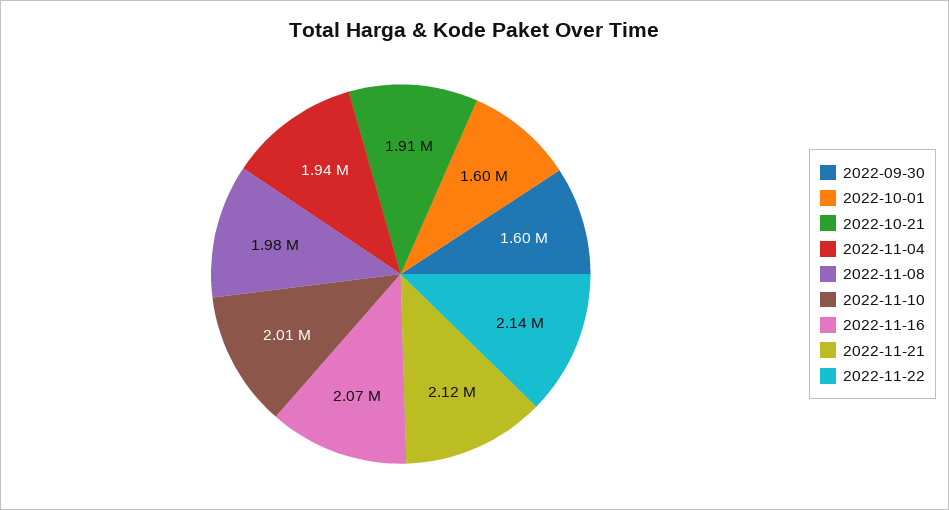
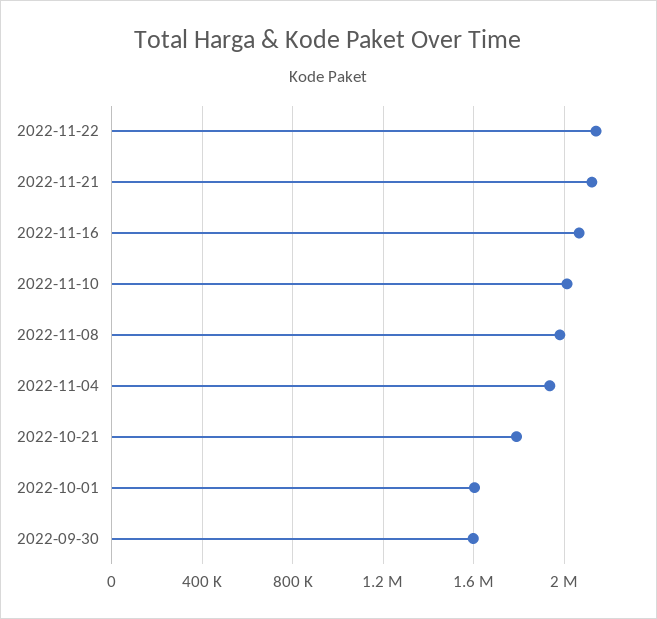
  {
    "2022-09-30": 1600000,
    "2022-10-01": 1600000,
-   "2022-10-21": 1910000,
+   "2022-10-21": 1800000,
    "2022-11-04": 1940000,
    "2022-11-08": 1980000,
    "2022-11-10": 2010000,
    "2022-11-16": 2070000,
    "2022-11-21": 2120000,
    "2022-11-22": 2140000
  }

